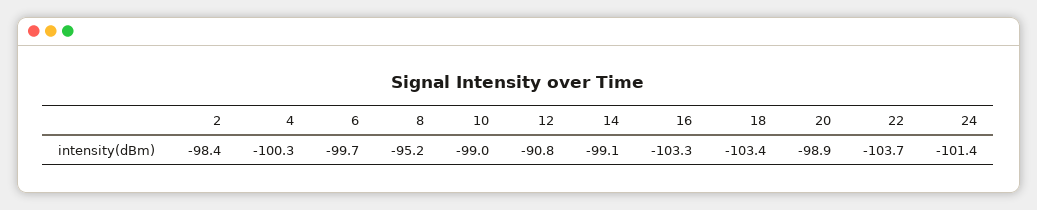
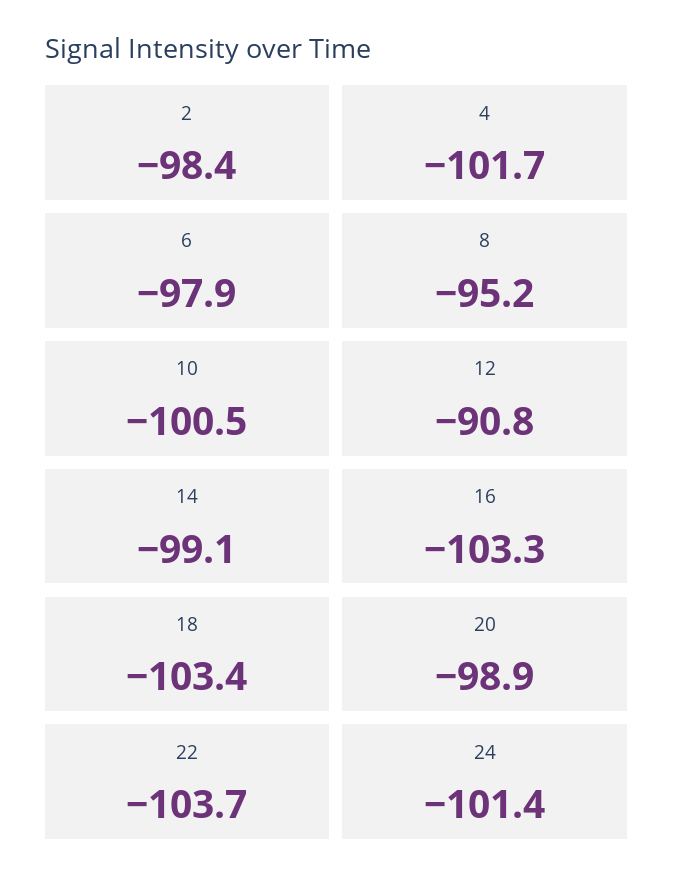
  {
    "2": -98.4,
-   "4": -100.3,
+   "4": -101.7,
-   "6": -99.7,
+   "6": -97.9,
    "8": -95.2,
-   "10": -99,
+   "10": -100.5,
    "12": -90.8,
    "14": -99.1,
    "16": -103.3,
    "18": -103.4,
    "20": -98.9,
    "22": -103.7,
    "24": -101.4
  }

